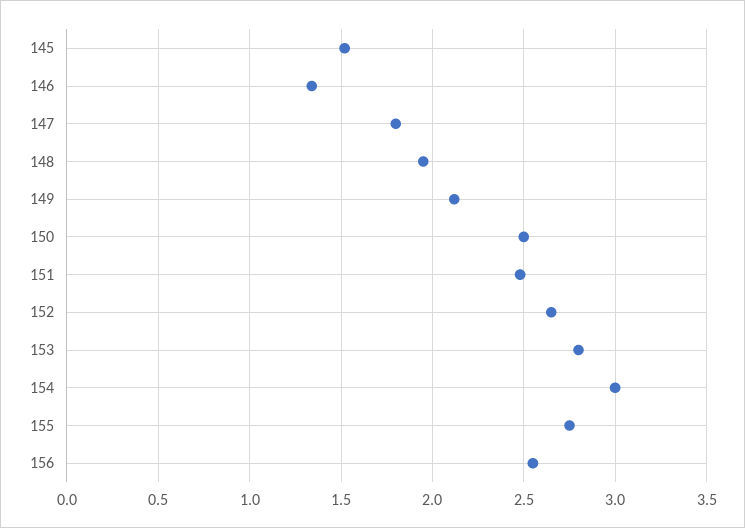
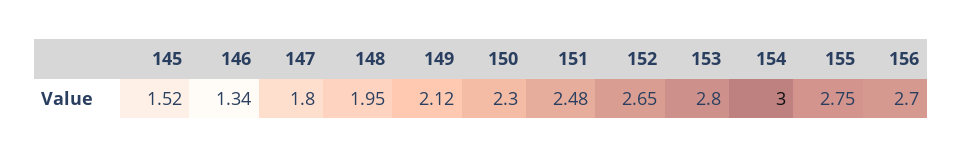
  {
    "145": 1.52,
    "146": 1.34,
    "147": 1.8,
    "148": 1.95,
    "149": 2.12,
-   "150": 2.5,
+   "150": 2.3,
    "151": 2.48,
    "152": 2.65,
    "153": 2.8,
    "154": 3,
    "155": 2.75,
-   "156": 2.55
+   "156": 2.7
  }

